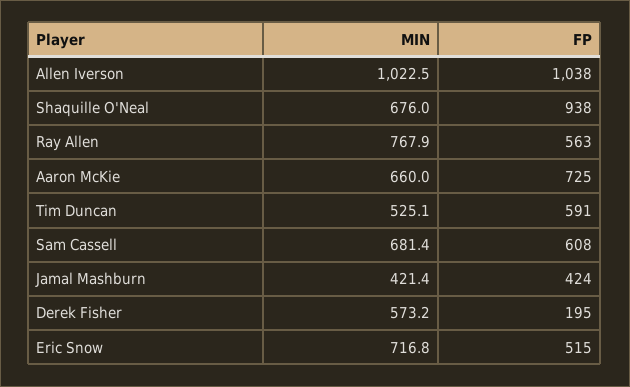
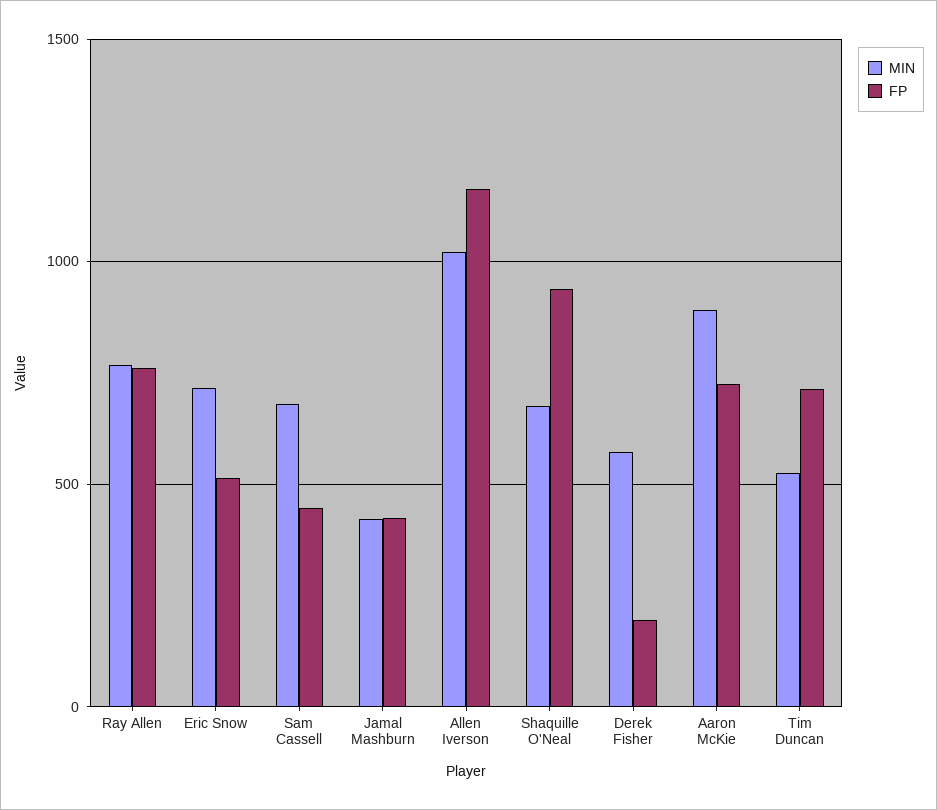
  {
    "MIN": {
      "Allen Iverson": 1022.5,
      "Shaquille O'Neal": 676,
      "Ray Allen": 767.9,
-     "Aaron McKie": 660,
+     "Aaron McKie": 900,
      "Tim Duncan": 525.1,
      "Sam Cassell": 681.4,
      "Jamal Mashburn": 421.4,
      "Derek Fisher": 573.2,
      "Eric Snow": 716.8
    },
    "FP": {
-     "Allen Iverson": 1038,
+     "Allen Iverson": 1150,
      "Shaquille O'Neal": 938,
-     "Ray Allen": 563,
+     "Ray Allen": 750,
      "Aaron McKie": 725,
-     "Tim Duncan": 591,
+     "Tim Duncan": 700,
-     "Sam Cassell": 608,
+     "Sam Cassell": 450,
      "Jamal Mashburn": 424,
      "Derek Fisher": 195,
      "Eric Snow": 515
    }
  }

